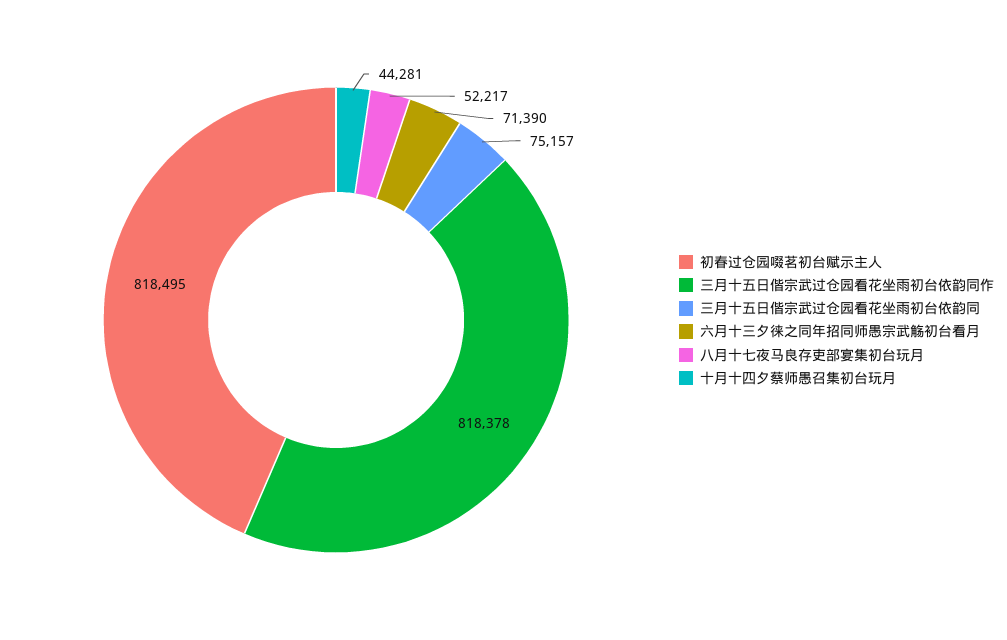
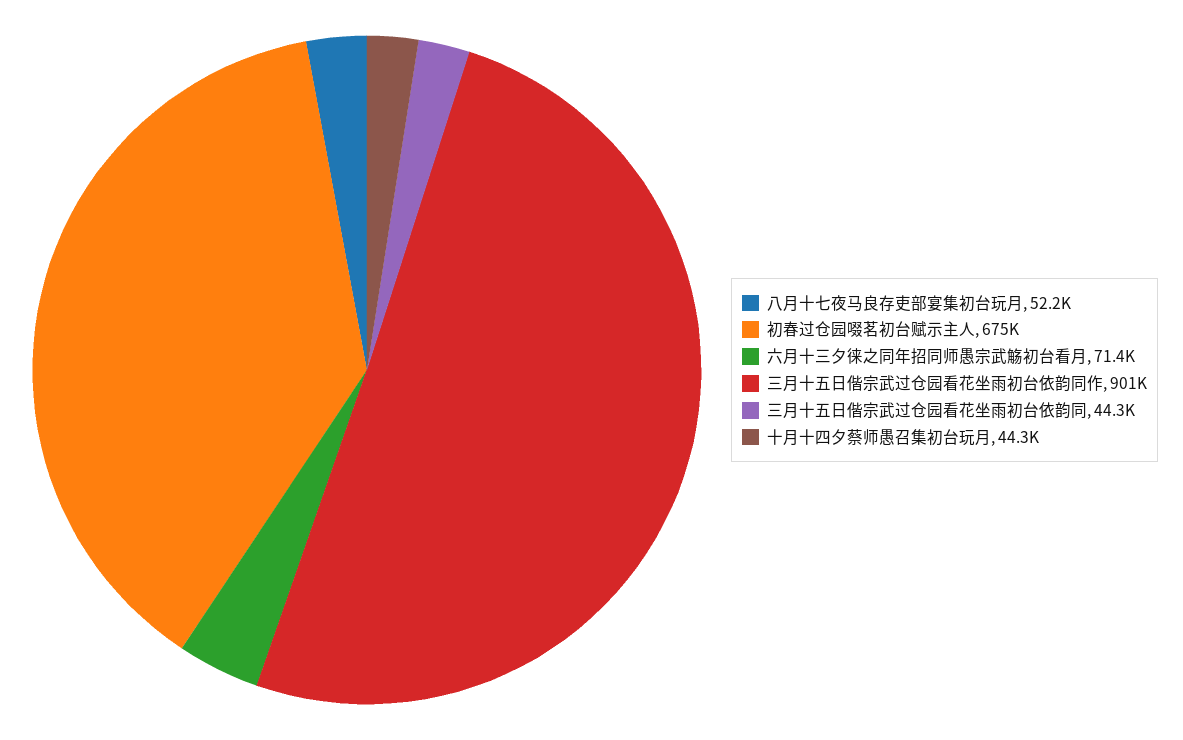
  {
-   "初春过仓园啜茗初台赋示主人": 818495,
+   "初春过仓园啜茗初台赋示主人": 675000,
-   "三月十五日偕宗武过仓园看花坐雨初台依韵同作": 818378,
+   "三月十五日偕宗武过仓园看花坐雨初台依韵同作": 901000,
-   "三月十五日偕宗武过仓园看花坐雨初台依韵同": 75157,
+   "三月十五日偕宗武过仓园看花坐雨初台依韵同": 44300,
    "六月十三夕徕之同年招同师愚宗武觞初台看月": 71390,
    "八月十七夜马良存吏部宴集初台玩月": 52217,
    "十月十四夕蔡师愚召集初台玩月": 44281
  }

